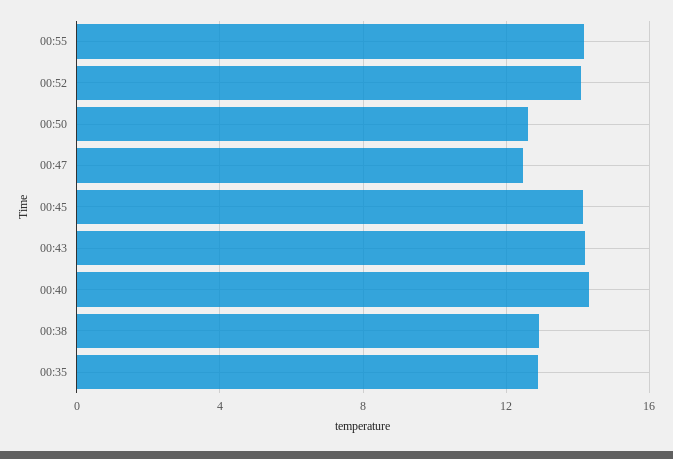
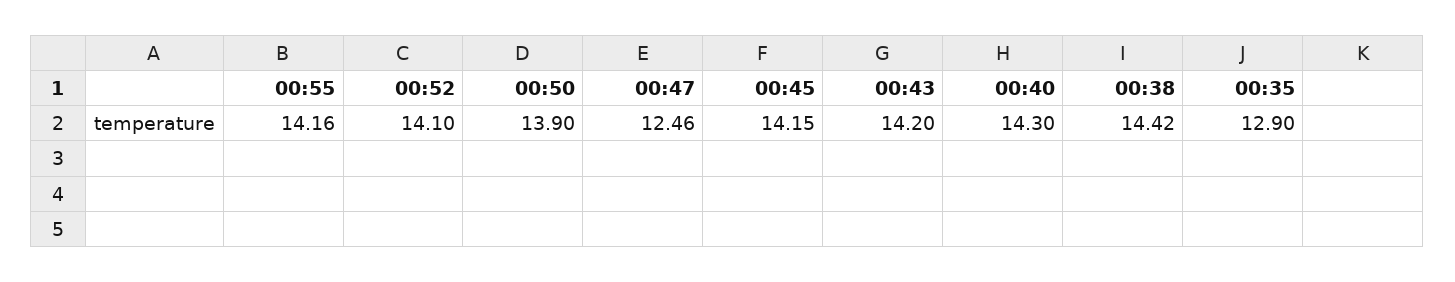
  {
    "00:55": 14.16,
    "00:52": 14.1,
-   "00:50": 12.5,
+   "00:50": 13.9,
    "00:47": 12.46,
    "00:45": 14.15,
    "00:43": 14.2,
    "00:40": 14.3,
-   "00:38": 13,
+   "00:38": 14.42,
    "00:35": 12.9
  }

